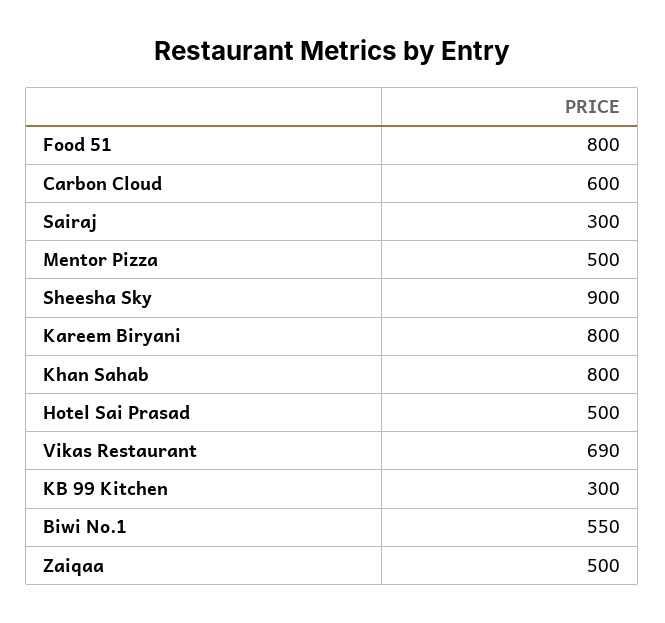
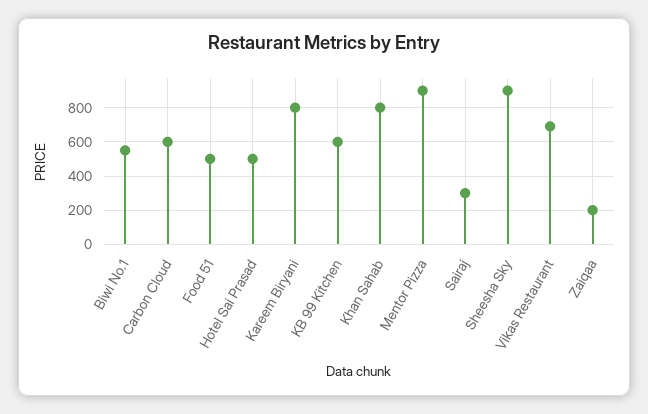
  {
-   "Food 51": 800,
+   "Food 51": 500,
    "Carbon Cloud": 600,
    "Sairaj": 300,
-   "Mentor Pizza": 500,
+   "Mentor Pizza": 900,
    "Sheesha Sky": 900,
    "Kareem Biryani": 800,
    "Khan Sahab": 800,
    "Hotel Sai Prasad": 500,
    "Vikas Restaurant": 690,
-   "KB 99 Kitchen": 300,
+   "KB 99 Kitchen": 600,
    "Biwi No.1": 550,
-   "Zaiqaa": 500
+   "Zaiqaa": 200
  }

